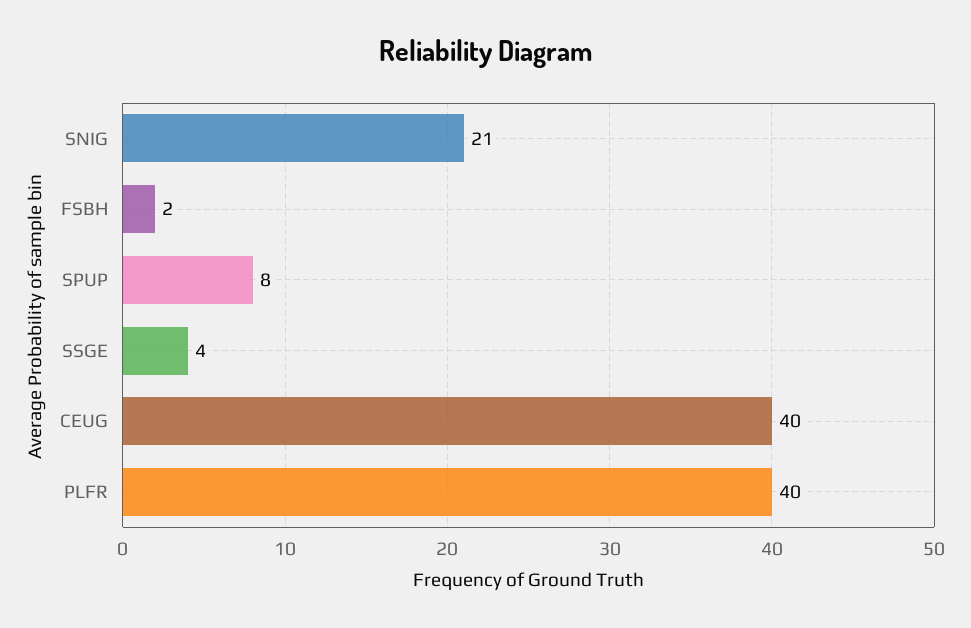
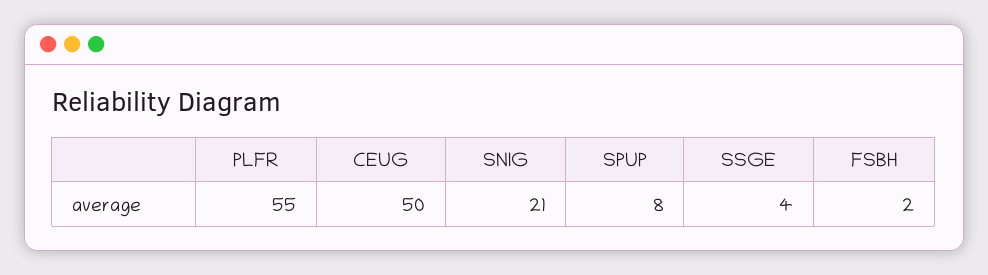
  {
    "SNIG": 21,
    "FSBH": 2,
    "SPUP": 8,
    "SSGE": 4,
-   "CEUG": 40,
+   "CEUG": 50,
-   "PLFR": 40
+   "PLFR": 55
  }

